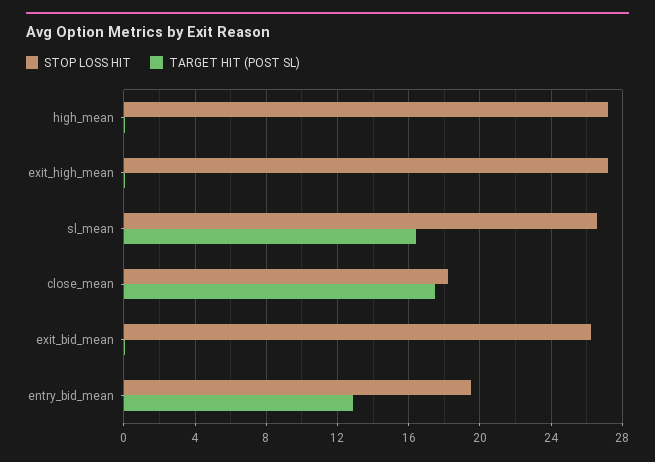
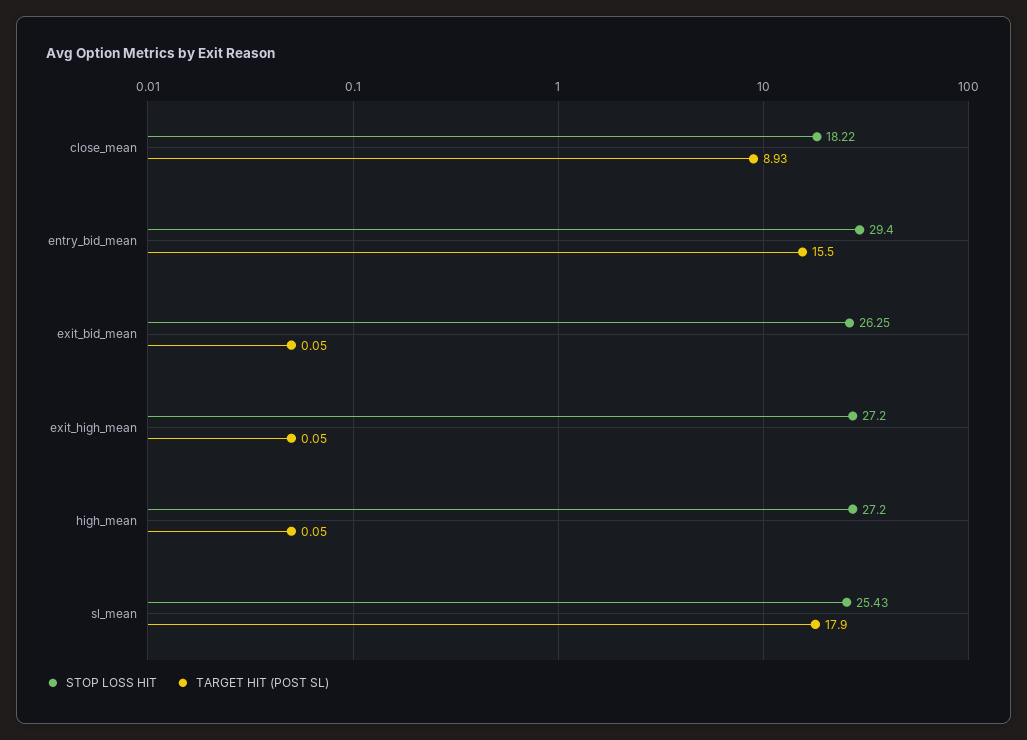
  {
    "STOP LOSS HIT": {
      "high_mean": 27.2,
      "exit_high_mean": 27.2,
-     "sl_mean": 26.5,
+     "sl_mean": 25.43,
      "close_mean": 18.22,
      "exit_bid_mean": 26.25,
-     "entry_bid_mean": 19.5
+     "entry_bid_mean": 29.4
    },
    "TARGET HIT (POST SL)": {
      "high_mean": 0.05,
      "exit_high_mean": 0.05,
-     "sl_mean": 16.5,
+     "sl_mean": 17.9,
-     "close_mean": 17.5,
+     "close_mean": 8.93,
      "exit_bid_mean": 0.05,
-     "entry_bid_mean": 13
+     "entry_bid_mean": 15.5
    }
  }

